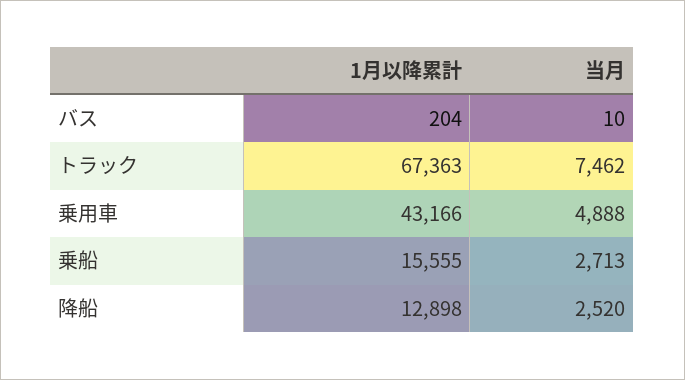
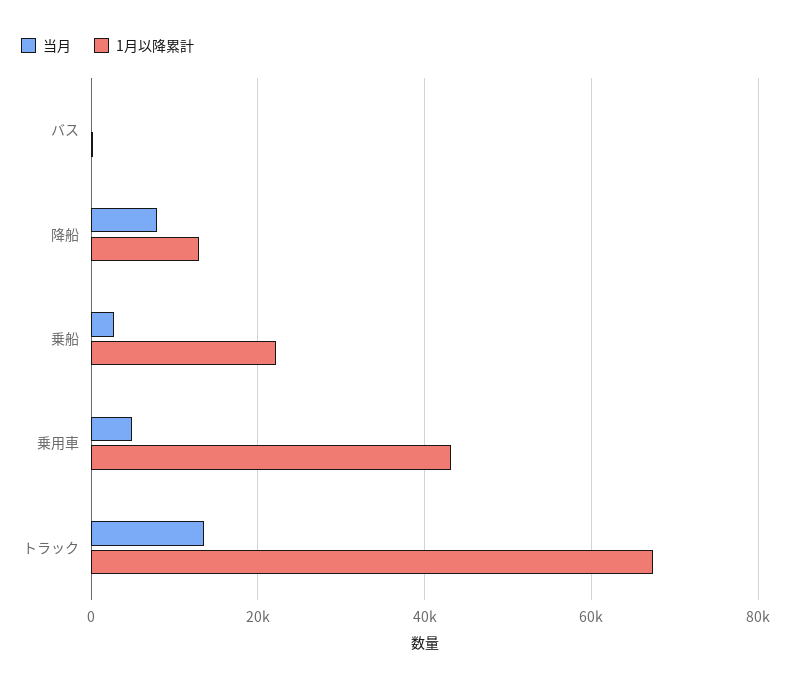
  {
    "1月以降累計": {
      "バス": 204,
      "トラック": 67363,
      "乗用車": 43166,
-     "乗船": 15555,
+     "乗船": 22000,
      "降船": 12898
    },
    "当月": {
      "バス": 10,
-     "トラック": 7462,
+     "トラック": 14000,
      "乗用車": 4888,
      "乗船": 2713,
-     "降船": 2520
+     "降船": 8000
    }
  }

